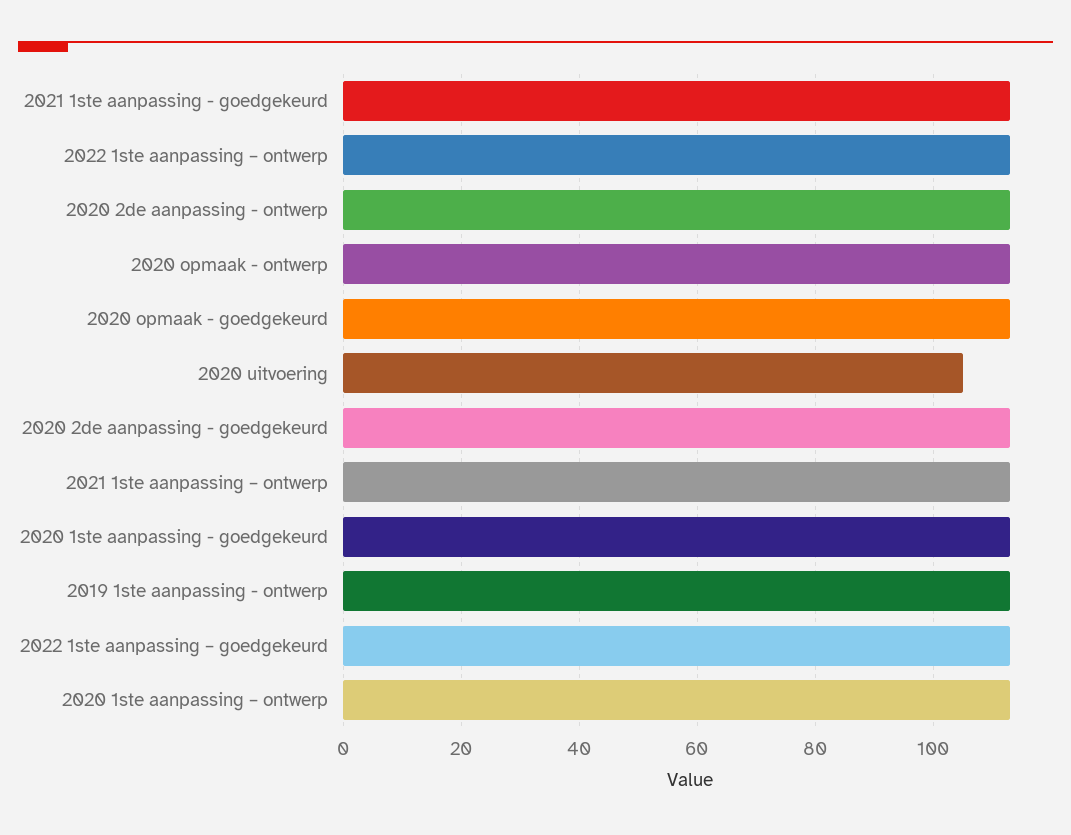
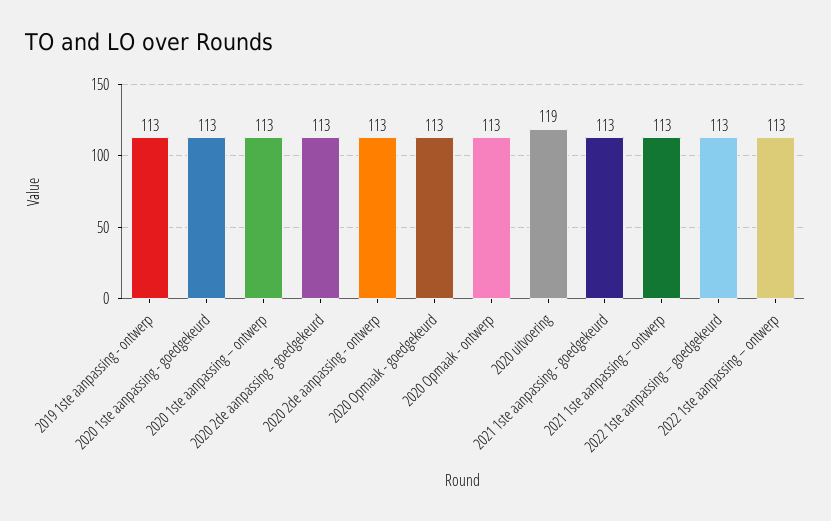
  {
    "2021 1ste aanpassing - goedgekeurd": 113,
    "2022 1ste aanpassing – ontwerp": 113,
    "2020 2de aanpassing - ontwerp": 113,
    "2020 opmaak - ontwerp": 113,
    "2020 opmaak - goedgekeurd": 113,
-   "2020 uitvoering": 105,
+   "2020 uitvoering": 119,
    "2020 2de aanpassing - goedgekeurd": 113,
    "2021 1ste aanpassing – ontwerp": 113,
    "2020 1ste aanpassing - goedgekeurd": 113,
    "2019 1ste aanpassing - ontwerp": 113,
    "2022 1ste aanpassing – goedgekeurd": 113,
    "2020 1ste aanpassing – ontwerp": 113
  }

